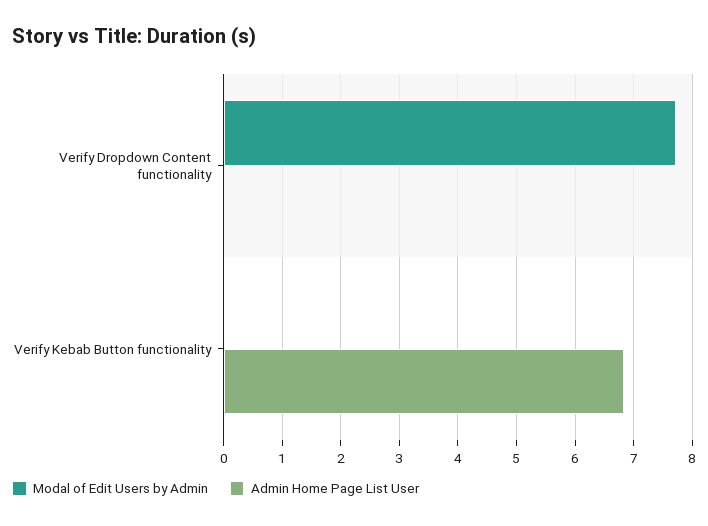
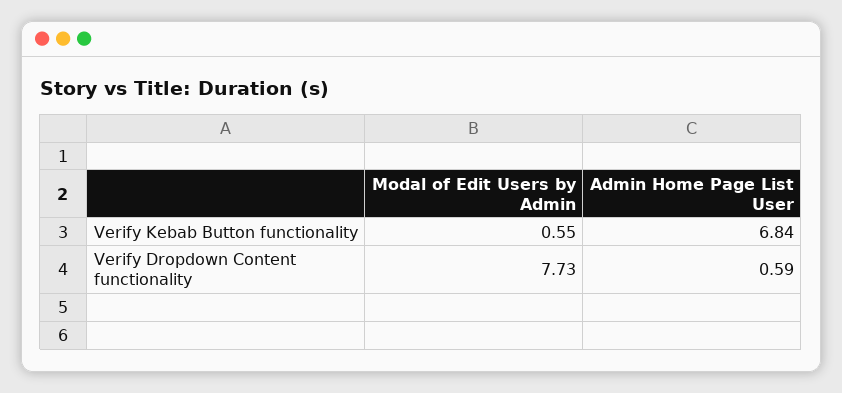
  {
    "Modal of Edit Users by Admin": {
      "Verify Dropdown Content functionality": 7.73,
-     "Verify Kebab Button functionality": 0
+     "Verify Kebab Button functionality": 0.55
    },
    "Admin Home Page List User": {
-     "Verify Dropdown Content functionality": 0,
+     "Verify Dropdown Content functionality": 0.59,
      "Verify Kebab Button functionality": 6.84
    }
  }

